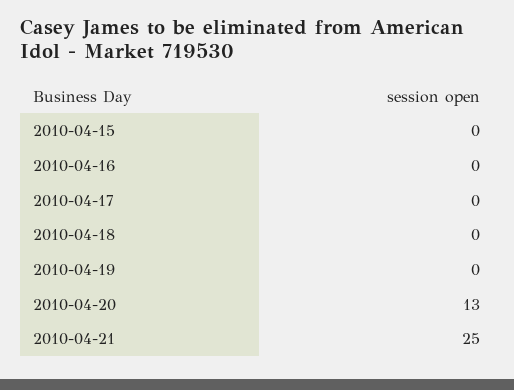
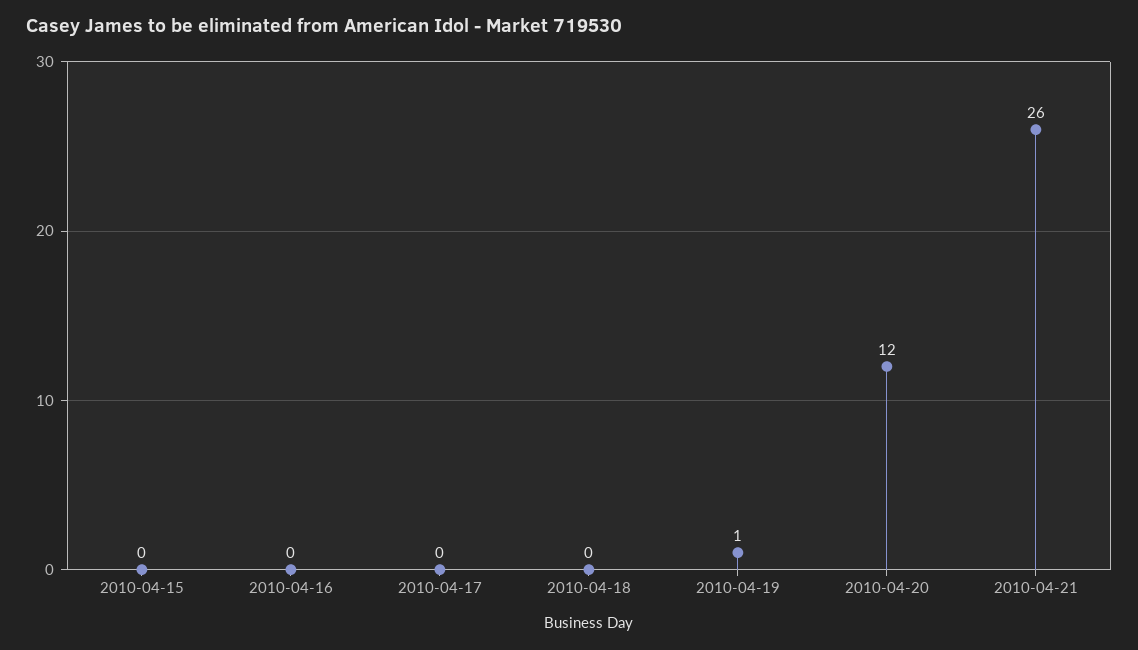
  {
    "2010-04-15": 0,
    "2010-04-16": 0,
    "2010-04-17": 0,
    "2010-04-18": 0,
-   "2010-04-19": 0,
+   "2010-04-19": 1,
-   "2010-04-20": 13,
+   "2010-04-20": 12,
-   "2010-04-21": 25
+   "2010-04-21": 26
  }

